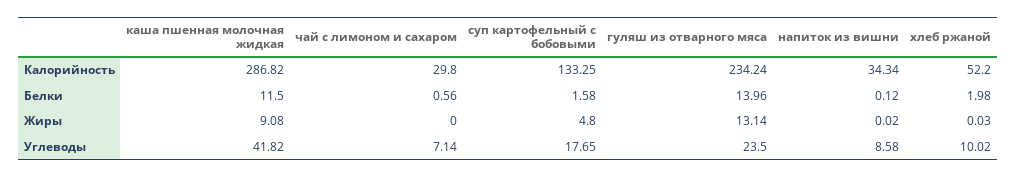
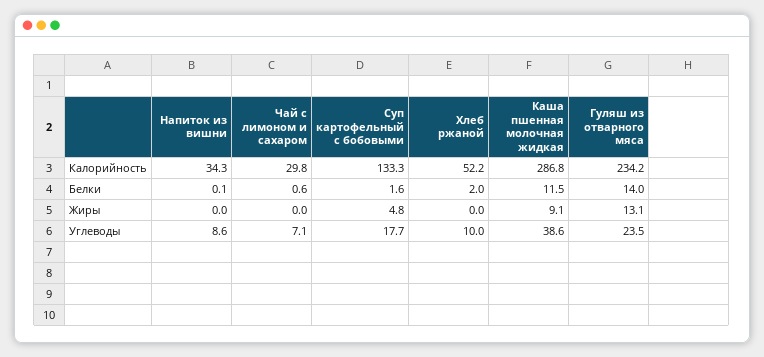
  {
    "каша пшенная молочная жидкая": {
      "Калорийность": 286.82,
      "Белки": 11.5,
      "Жиры": 9.08,
-     "Углеводы": 41.82
+     "Углеводы": 38.6
    },
    "чай с лимоном и сахаром": {
      "Калорийность": 29.8,
      "Белки": 0.56,
      "Жиры": 0,
      "Углеводы": 7.14
    },
    "суп картофельный с бобовыми": {
      "Калорийность": 133.25,
      "Белки": 1.58,
      "Жиры": 4.8,
      "Углеводы": 17.65
    },
    "гуляш из отварного мяса": {
      "Калорийность": 234.24,
      "Белки": 13.96,
      "Жиры": 13.14,
      "Углеводы": 23.5
    },
    "напиток из вишни": {
      "Калорийность": 34.34,
      "Белки": 0.12,
      "Жиры": 0.02,
      "Углеводы": 8.58
    },
    "хлеб ржаной": {
      "Калорийность": 52.2,
      "Белки": 1.98,
      "Жиры": 0.03,
      "Углеводы": 10.02
    }
  }

